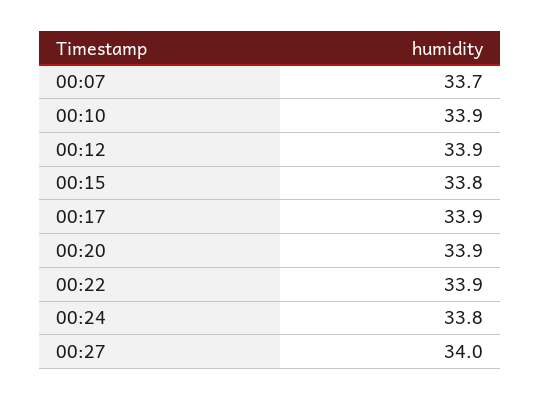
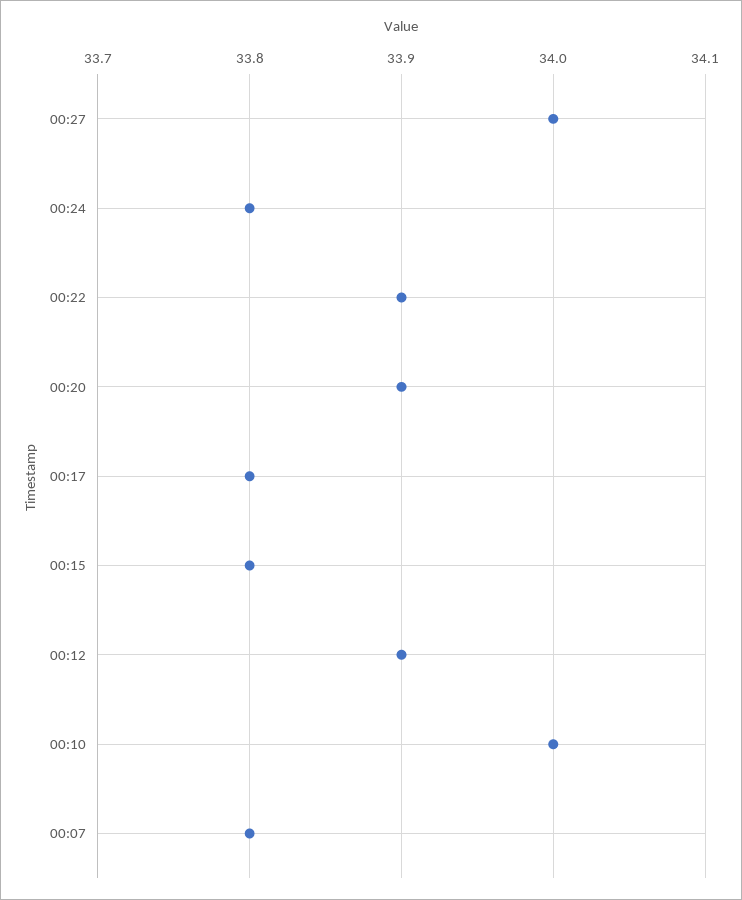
  {
-   "00:07": 33.7,
+   "00:07": 33.8,
-   "00:10": 33.9,
+   "00:10": 34,
    "00:12": 33.9,
    "00:15": 33.8,
-   "00:17": 33.9,
+   "00:17": 33.8,
    "00:20": 33.9,
    "00:22": 33.9,
    "00:24": 33.8,
    "00:27": 34
  }

